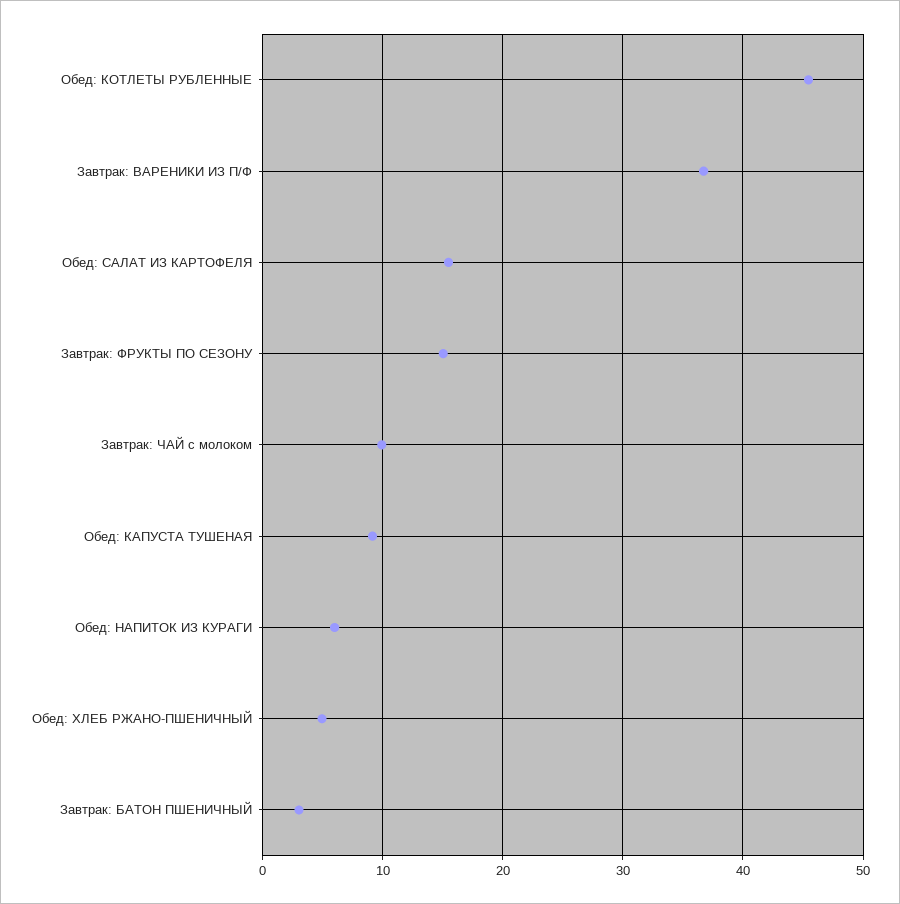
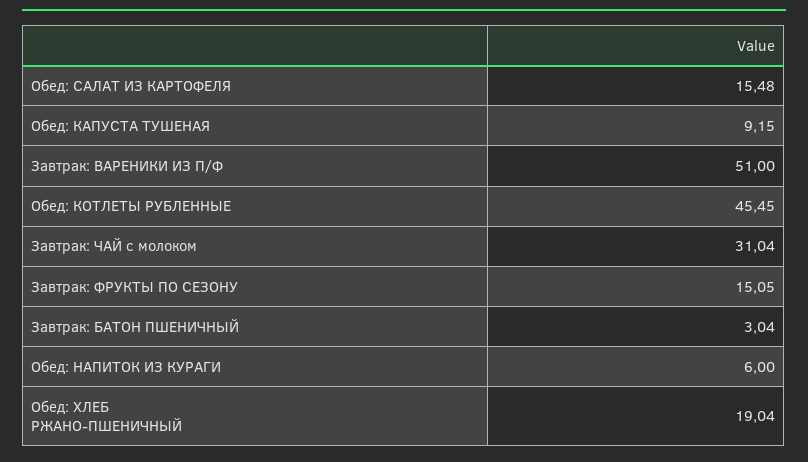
  {
    "Обед: КОТЛЕТЫ РУБЛЕННЫЕ": 45.45,
-   "Завтрак: ВАРЕНИКИ ИЗ П/Ф": 37,
+   "Завтрак: ВАРЕНИКИ ИЗ П/Ф": 51,
    "Обед: САЛАТ ИЗ КАРТОФЕЛЯ": 15.48,
    "Завтрак: ФРУКТЫ ПО СЕЗОНУ": 15.05,
-   "Завтрак: ЧАЙ с молоком": 10,
+   "Завтрак: ЧАЙ с молоком": 31.04,
    "Обед: КАПУСТА ТУШЕНАЯ": 9.15,
    "Обед: НАПИТОК ИЗ КУРАГИ": 6,
-   "Обед: ХЛЕБ РЖАНО-ПШЕНИЧНЫЙ": 5,
+   "Обед: ХЛЕБ РЖАНО-ПШЕНИЧНЫЙ": 19.04,
    "Завтрак: БАТОН ПШЕНИЧНЫЙ": 3.04
  }

